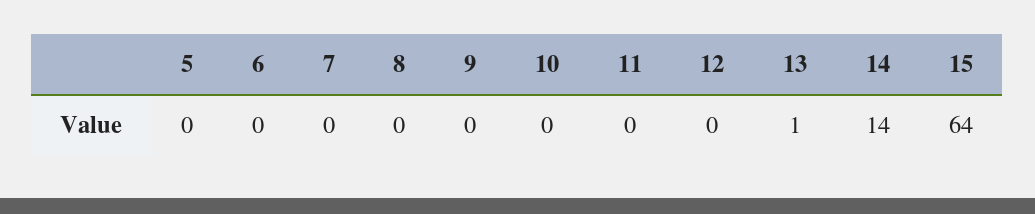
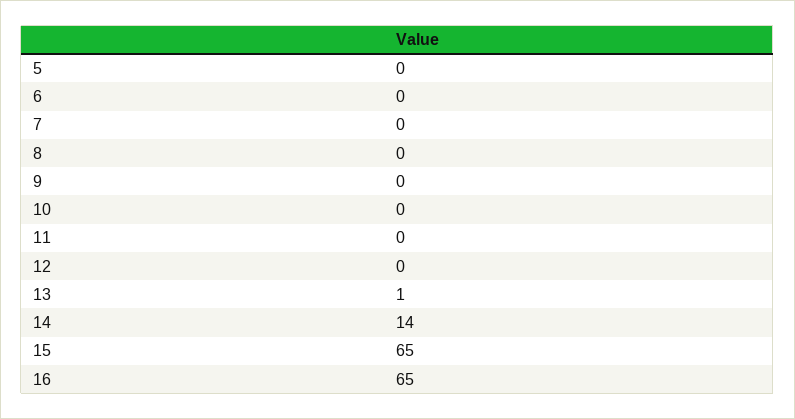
  {
    "5": 0,
    "6": 0,
    "7": 0,
    "8": 0,
    "9": 0,
    "10": 0,
    "11": 0,
    "12": 0,
    "13": 1,
    "14": 14,
-   "15": 64
+   "15": 65,
+   "16": 65
  }

